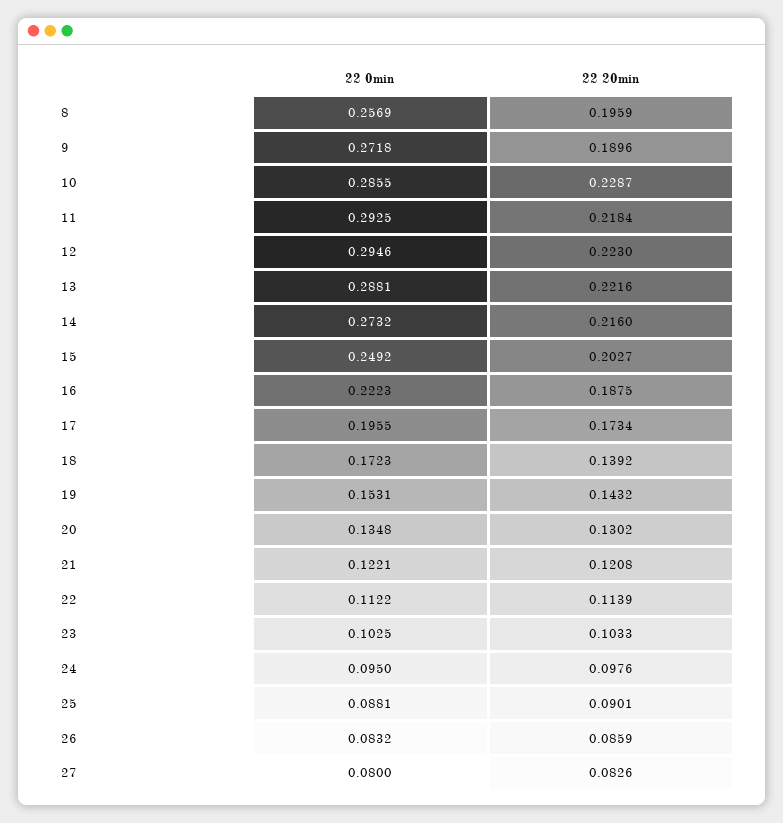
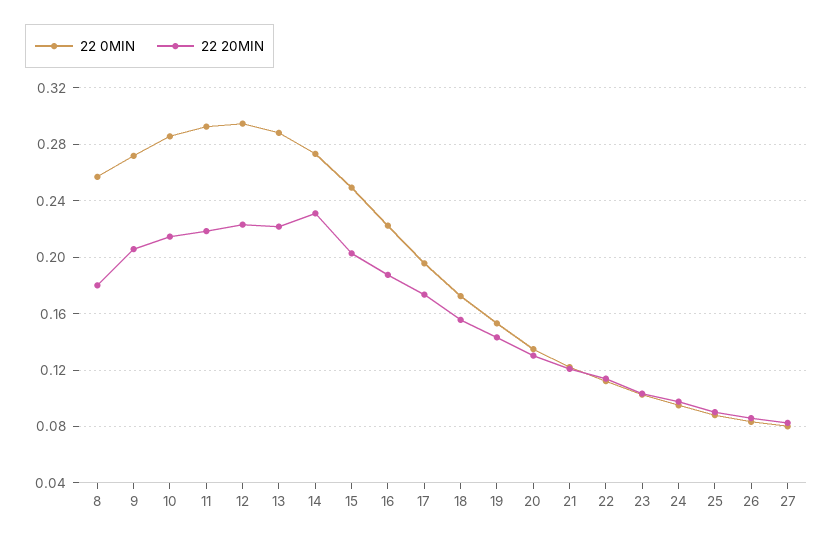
  {
    "22 0min": {
      "8": 0.2569,
      "9": 0.2718,
      "10": 0.2855,
      "11": 0.2925,
      "12": 0.2946,
      "13": 0.2881,
      "14": 0.2732,
      "15": 0.2492,
      "16": 0.2223,
      "17": 0.1955,
      "18": 0.1723,
      "19": 0.1531,
      "20": 0.1348,
      "21": 0.1221,
      "22": 0.1122,
      "23": 0.1025,
      "24": 0.095,
      "25": 0.0881,
      "26": 0.0832,
      "27": 0.08
    },
    "22 20min": {
-     "8": 0.1959,
+     "8": 0.18,
-     "9": 0.1896,
+     "9": 0.205,
-     "10": 0.2287,
+     "10": 0.215,
      "11": 0.2184,
      "12": 0.223,
      "13": 0.2216,
-     "14": 0.216,
+     "14": 0.23,
      "15": 0.2027,
      "16": 0.1875,
      "17": 0.1734,
-     "18": 0.1392,
+     "18": 0.155,
      "19": 0.1432,
      "20": 0.1302,
      "21": 0.1208,
      "22": 0.1139,
      "23": 0.1033,
      "24": 0.0976,
      "25": 0.0901,
      "26": 0.0859,
      "27": 0.0826
    }
  }

